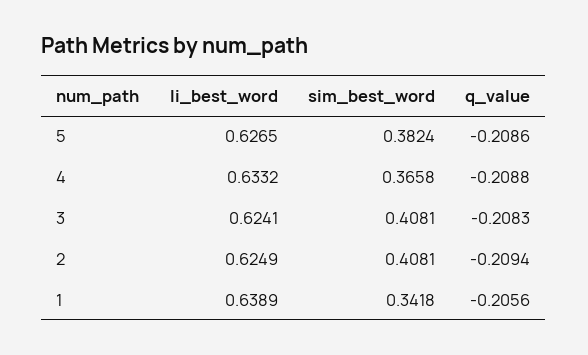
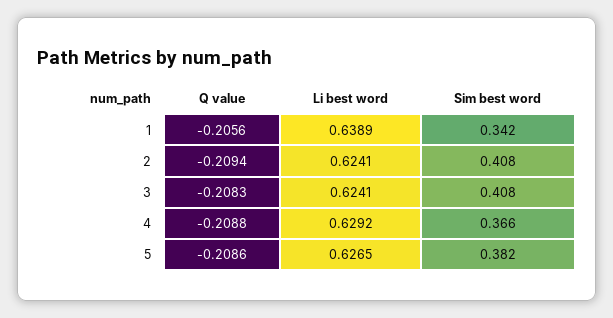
  {
    "li_best_word": {
      "5": 0.6265,
-     "4": 0.6332,
+     "4": 0.6292,
      "3": 0.6241,
-     "2": 0.6249,
+     "2": 0.6241,
      "1": 0.6389
    },
    "sim_best_word": {
      "5": 0.3824,
      "4": 0.3658,
      "3": 0.4081,
      "2": 0.4081,
      "1": 0.3418
    },
    "q_value": {
      "5": -0.2086,
      "4": -0.2088,
      "3": -0.2083,
      "2": -0.2094,
      "1": -0.2056
    }
  }

